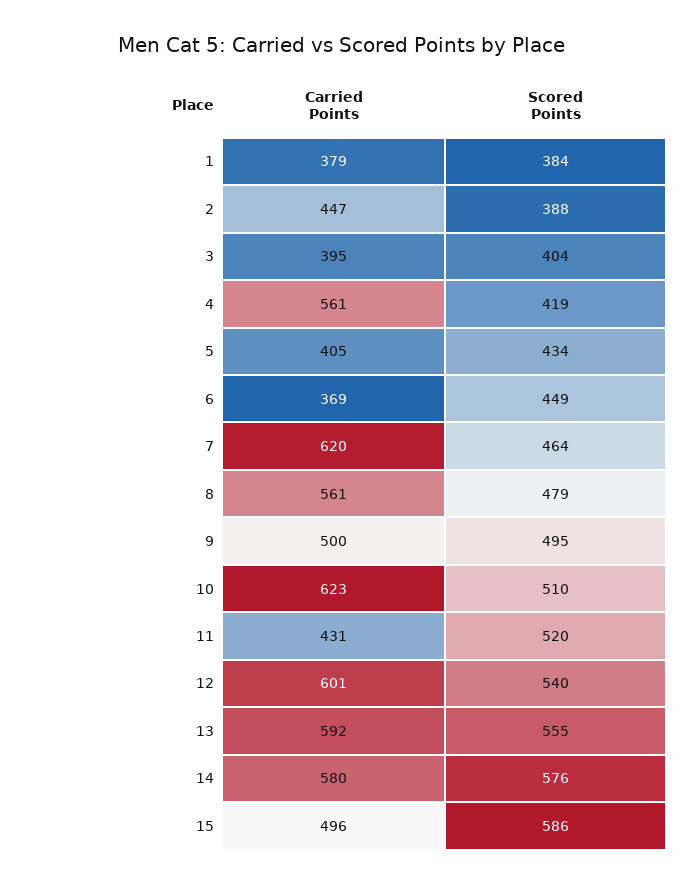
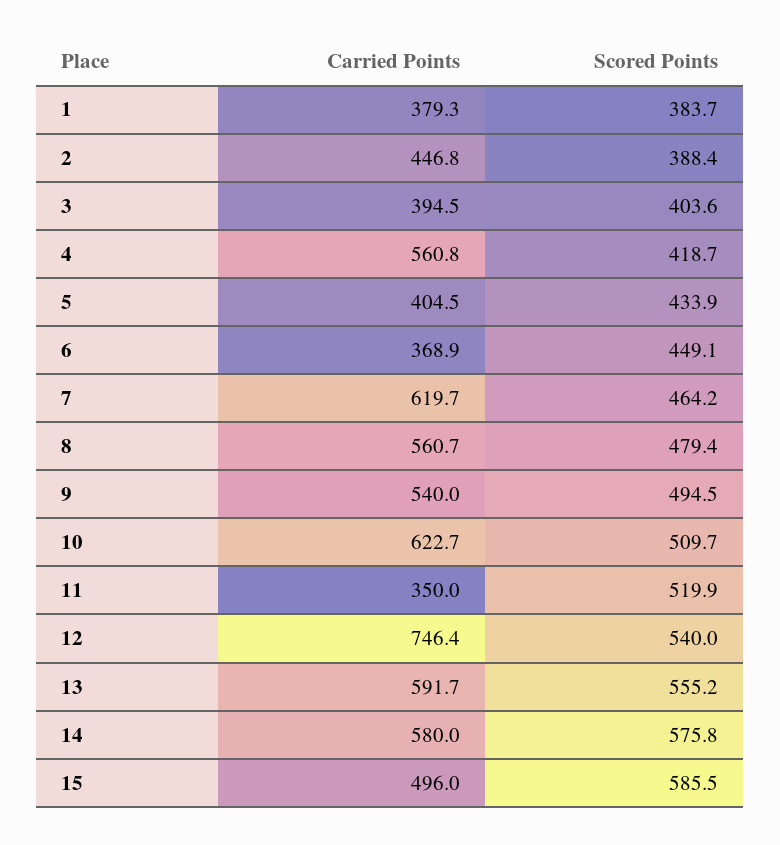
  {
    "Carried Points": {
      "1": 379.3,
      "2": 446.8,
      "3": 394.5,
      "4": 560.8,
      "5": 404.5,
      "6": 368.9,
      "7": 619.7,
      "8": 560.7,
-     "9": 500,
+     "9": 540,
      "10": 622.7,
-     "11": 431,
+     "11": 350,
-     "12": 601,
+     "12": 746.4,
      "13": 591.7,
      "14": 580,
      "15": 496
    },
    "Scored Points": {
      "1": 383.7,
      "2": 388.4,
      "3": 403.6,
      "4": 418.7,
      "5": 433.9,
      "6": 449.1,
      "7": 464.2,
      "8": 479.4,
      "9": 494.5,
      "10": 509.7,
      "11": 519.9,
      "12": 540,
      "13": 555.2,
      "14": 575.8,
      "15": 585.5
    }
  }

